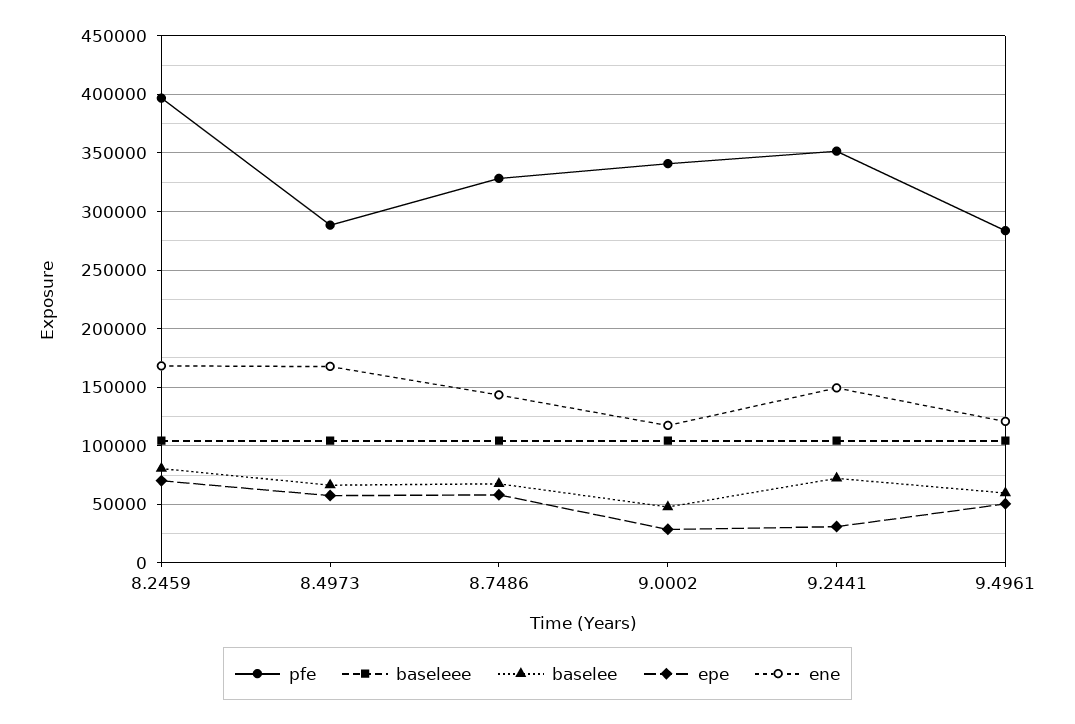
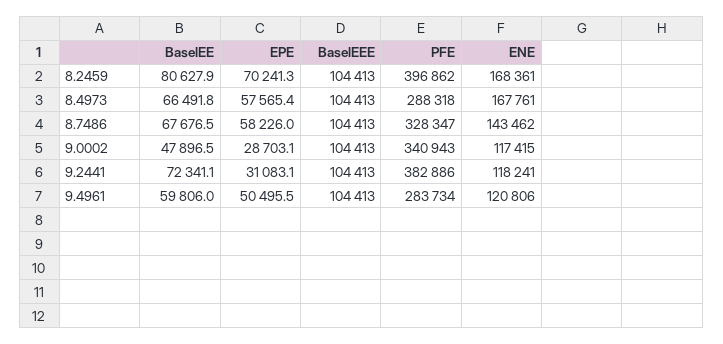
  {
    "pfe": {
      "8.2459": 396862,
      "8.4973": 288318,
      "8.7486": 328347,
      "9.0002": 340943,
-     "9.2441": 350000,
+     "9.2441": 382886,
      "9.4961": 283734
    },
    "baseleee": {
      "8.2459": 104413,
      "8.4973": 104413,
      "8.7486": 104413,
      "9.0002": 104413,
      "9.2441": 104413,
      "9.4961": 104413
    },
    "baselee": {
      "8.2459": 80627.9,
      "8.4973": 66491.8,
      "8.7486": 67676.5,
      "9.0002": 47896.5,
      "9.2441": 72341.1,
      "9.4961": 59806
    },
    "epe": {
      "8.2459": 70241.3,
      "8.4973": 57565.4,
      "8.7486": 58226,
      "9.0002": 28703.1,
      "9.2441": 31083.1,
      "9.4961": 50495.5
    },
    "ene": {
      "8.2459": 168361,
      "8.4973": 167761,
      "8.7486": 143462,
      "9.0002": 117415,
-     "9.2441": 150000,
+     "9.2441": 118241,
      "9.4961": 120806
    }
  }

